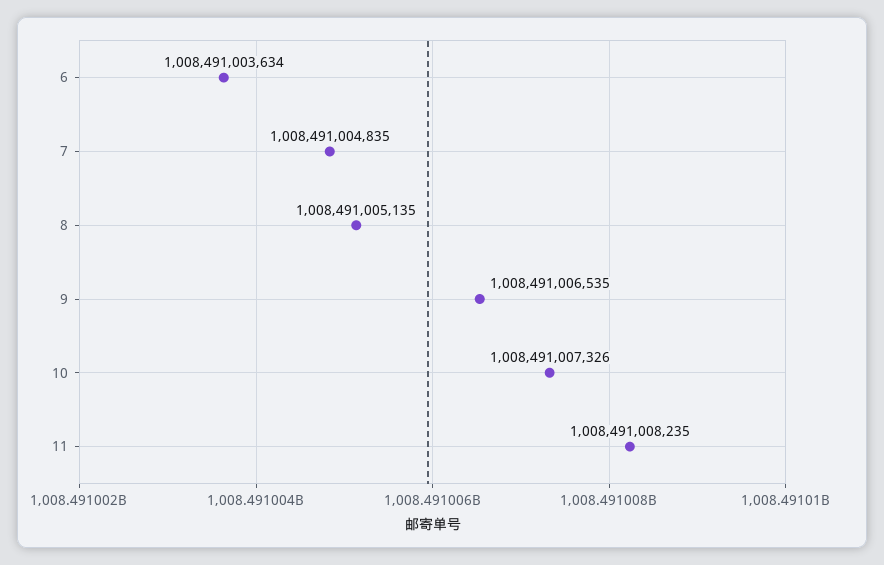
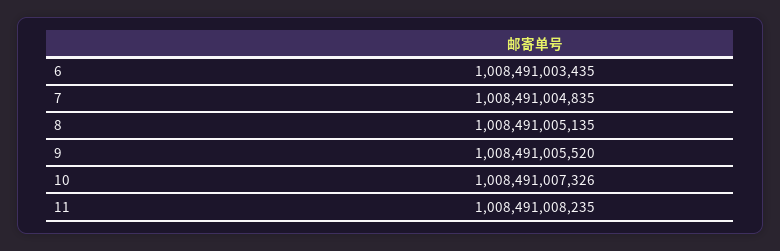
  {
-   "6": 1008491003634,
+   "6": 1008491003435,
    "7": 1008491004835,
    "8": 1008491005135,
-   "9": 1008491006535,
+   "9": 1008491005520,
    "10": 1008491007326,
    "11": 1008491008235
  }

